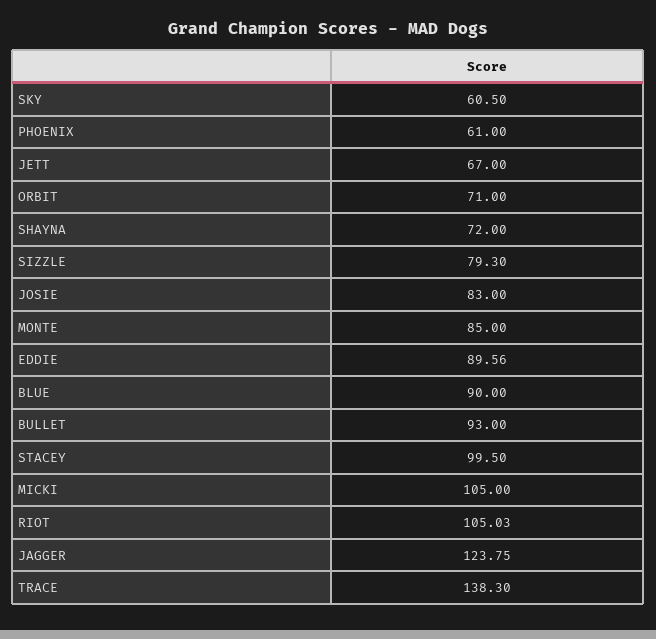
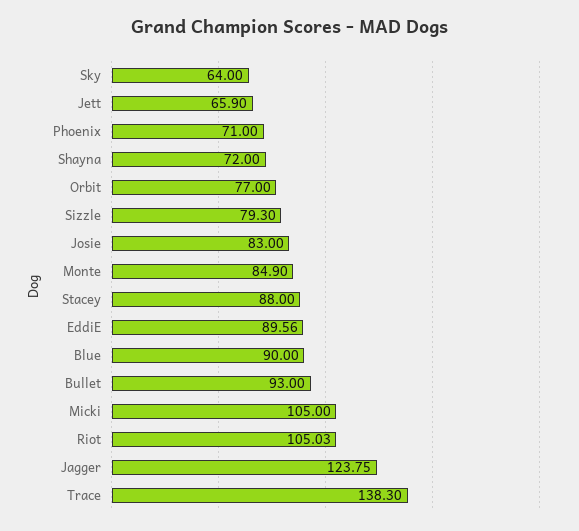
  {
-   "SKY": 60.5,
+   "SKY": 64,
-   "PHOENIX": 61,
+   "PHOENIX": 71,
-   "JETT": 67,
+   "JETT": 65.9,
-   "ORBIT": 71,
+   "ORBIT": 77,
    "SHAYNA": 72,
    "SIZZLE": 79.3,
    "JOSIE": 83,
-   "MONTE": 85,
+   "MONTE": 84.9,
    "EDDIE": 89.56,
    "BLUE": 90,
    "BULLET": 93,
-   "STACEY": 99.5,
+   "STACEY": 88,
    "MICKI": 105,
    "RIOT": 105.03,
    "JAGGER": 123.75,
    "TRACE": 138.3
  }

